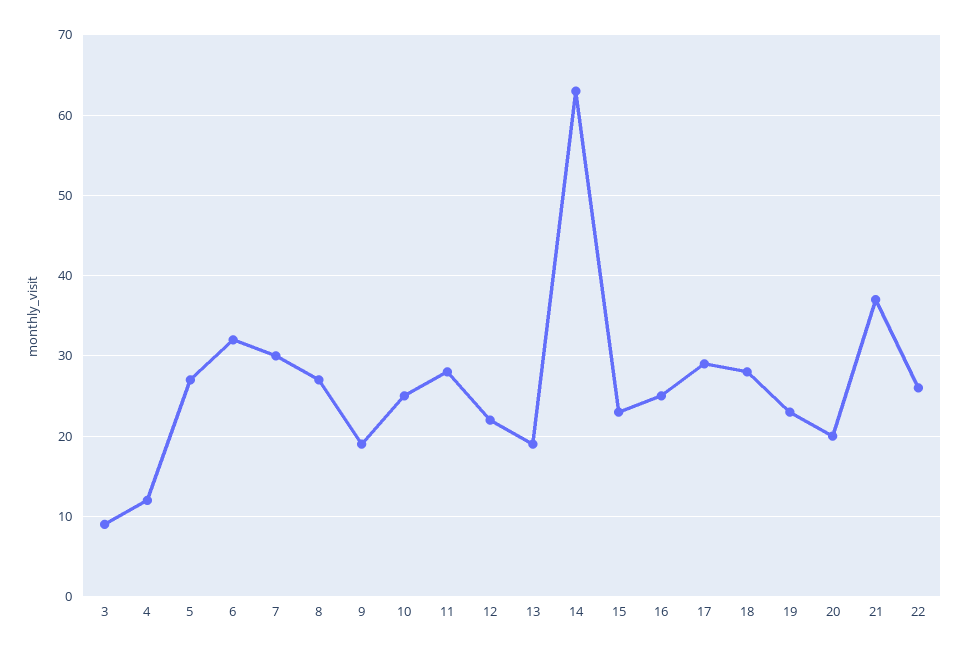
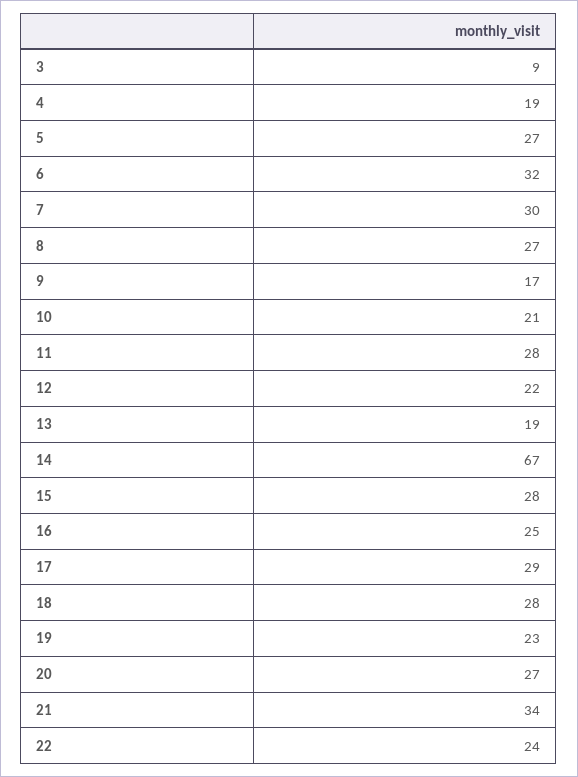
  {
    "3": 9,
-   "4": 12,
+   "4": 19,
    "5": 27,
    "6": 32,
    "7": 30,
    "8": 27,
-   "9": 19,
+   "9": 17,
-   "10": 25,
+   "10": 21,
    "11": 28,
    "12": 22,
    "13": 19,
-   "14": 63,
+   "14": 67,
-   "15": 23,
+   "15": 28,
    "16": 25,
    "17": 29,
    "18": 28,
    "19": 23,
-   "20": 20,
+   "20": 27,
-   "21": 37,
+   "21": 34,
-   "22": 26
+   "22": 24
  }

